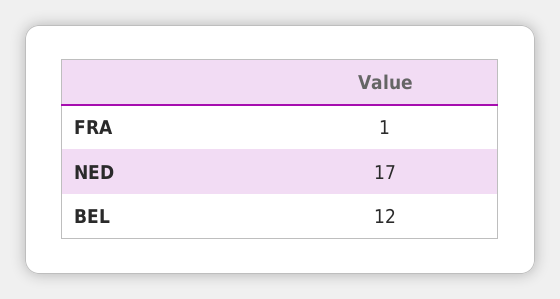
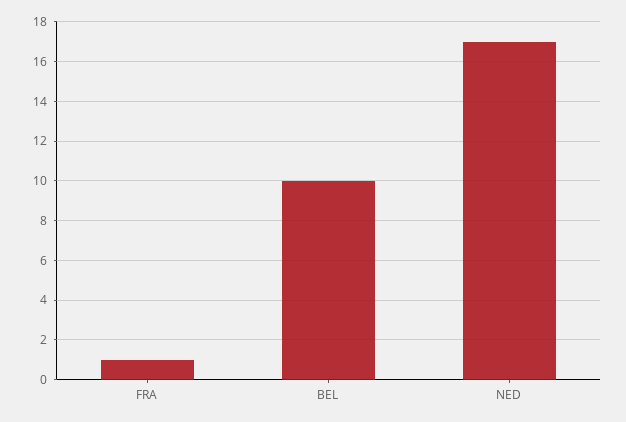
  {
    "FRA": 1,
    "NED": 17,
-   "BEL": 12
+   "BEL": 10
  }

